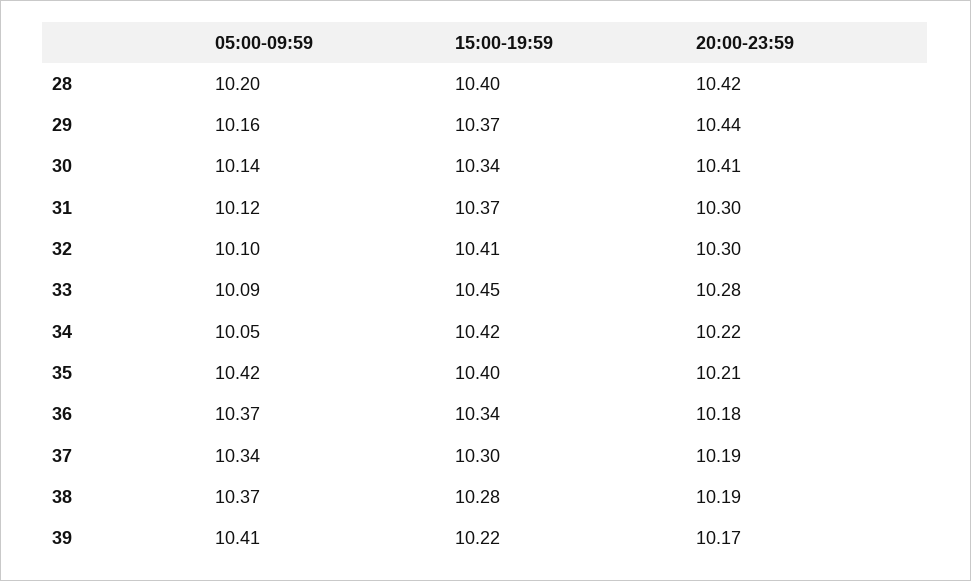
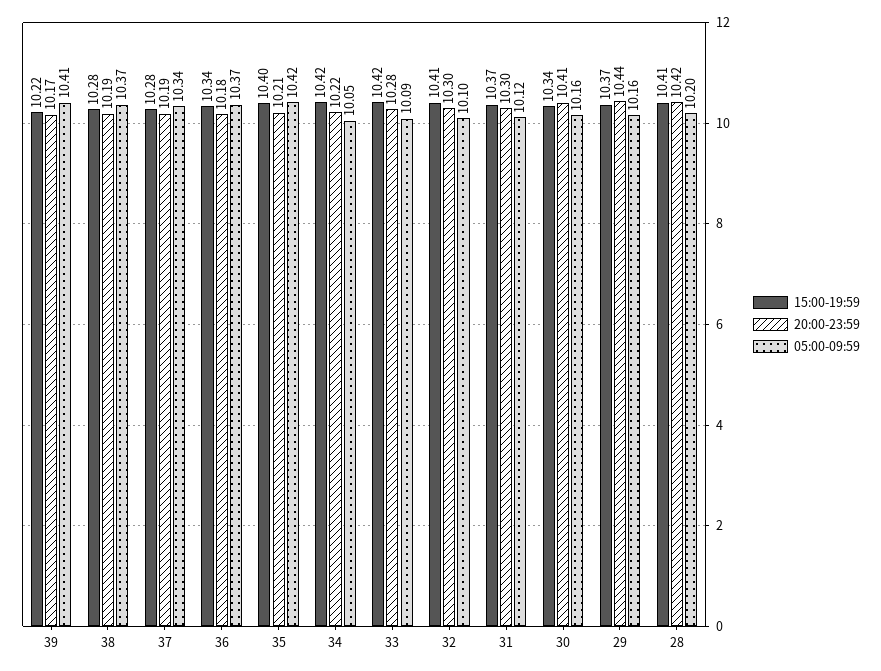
  {
    "05:00-09:59": {
      "28": 10.2,
      "29": 10.16,
-     "30": 10.14,
+     "30": 10.16,
      "31": 10.12,
      "32": 10.1,
      "33": 10.09,
      "34": 10.05,
      "35": 10.42,
      "36": 10.37,
      "37": 10.34,
      "38": 10.37,
      "39": 10.41
    },
    "15:00-19:59": {
-     "28": 10.4,
+     "28": 10.41,
      "29": 10.37,
      "30": 10.34,
      "31": 10.37,
      "32": 10.41,
-     "33": 10.45,
+     "33": 10.42,
      "34": 10.42,
      "35": 10.4,
      "36": 10.34,
-     "37": 10.3,
+     "37": 10.28,
      "38": 10.28,
      "39": 10.22
    },
    "20:00-23:59": {
      "28": 10.42,
      "29": 10.44,
      "30": 10.41,
      "31": 10.3,
      "32": 10.3,
      "33": 10.28,
      "34": 10.22,
      "35": 10.21,
      "36": 10.18,
      "37": 10.19,
      "38": 10.19,
      "39": 10.17
    }
  }

